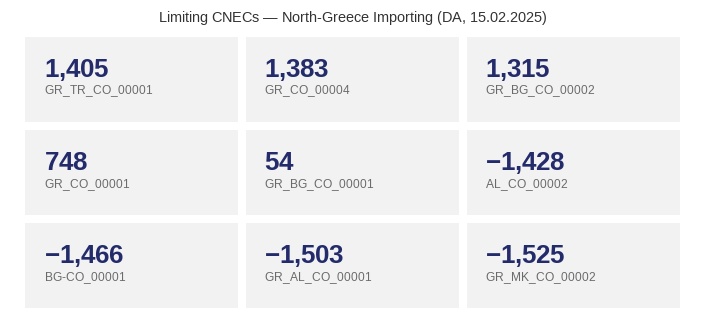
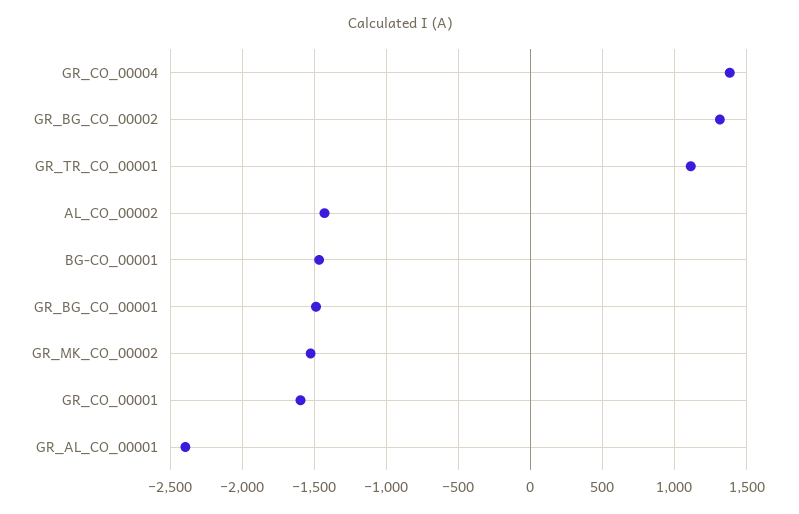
  {
-   "GR_TR_CO_00001": 1405,
+   "GR_TR_CO_00001": 1100,
    "GR_CO_00004": 1383,
    "GR_BG_CO_00002": 1315,
-   "GR_CO_00001": 748,
+   "GR_CO_00001": -1600,
-   "GR_BG_CO_00001": 54,
+   "GR_BG_CO_00001": -1500,
    "AL_CO_00002": -1428,
    "BG-CO_00001": -1466,
-   "GR_AL_CO_00001": -1503,
+   "GR_AL_CO_00001": -2400,
    "GR_MK_CO_00002": -1525
  }

